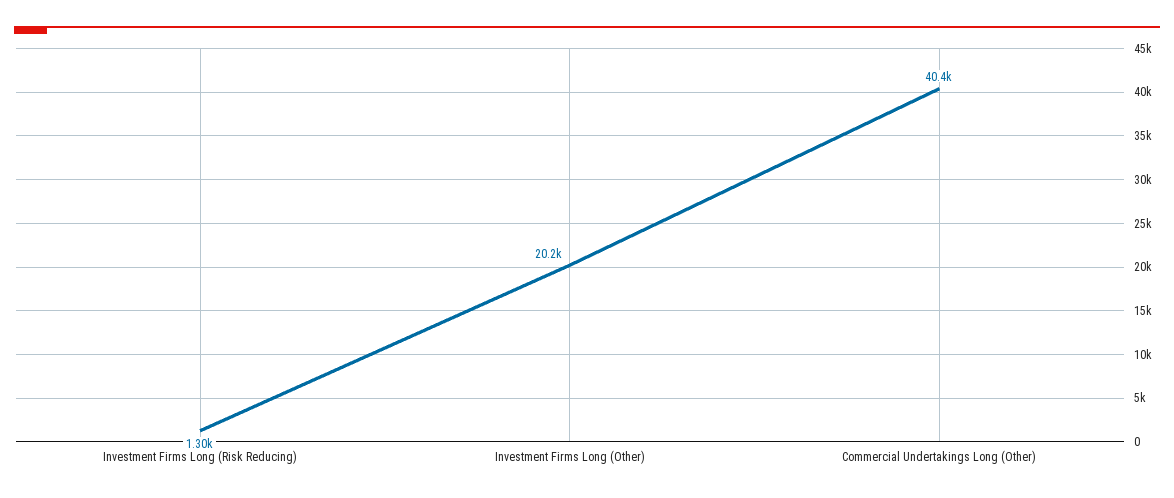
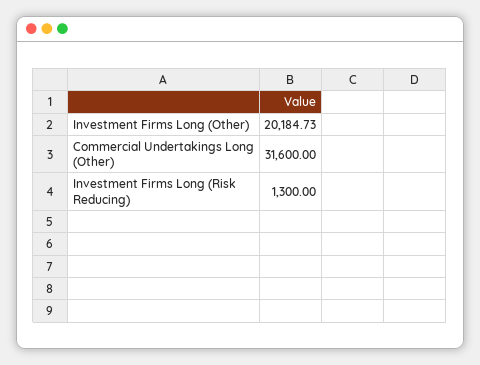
  {
    "Investment Firms Long (Risk Reducing)": 1300,
    "Investment Firms Long (Other)": 20184.73,
-   "Commercial Undertakings Long (Other)": 40400
+   "Commercial Undertakings Long (Other)": 31600
  }

